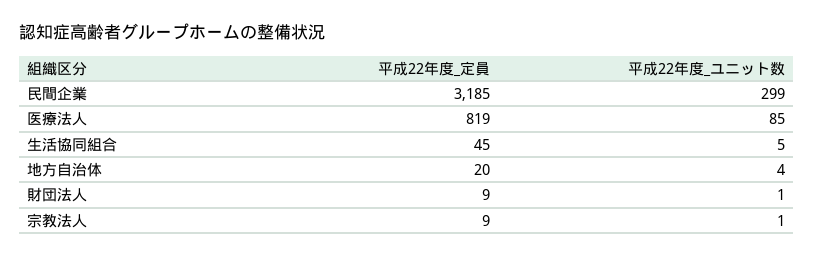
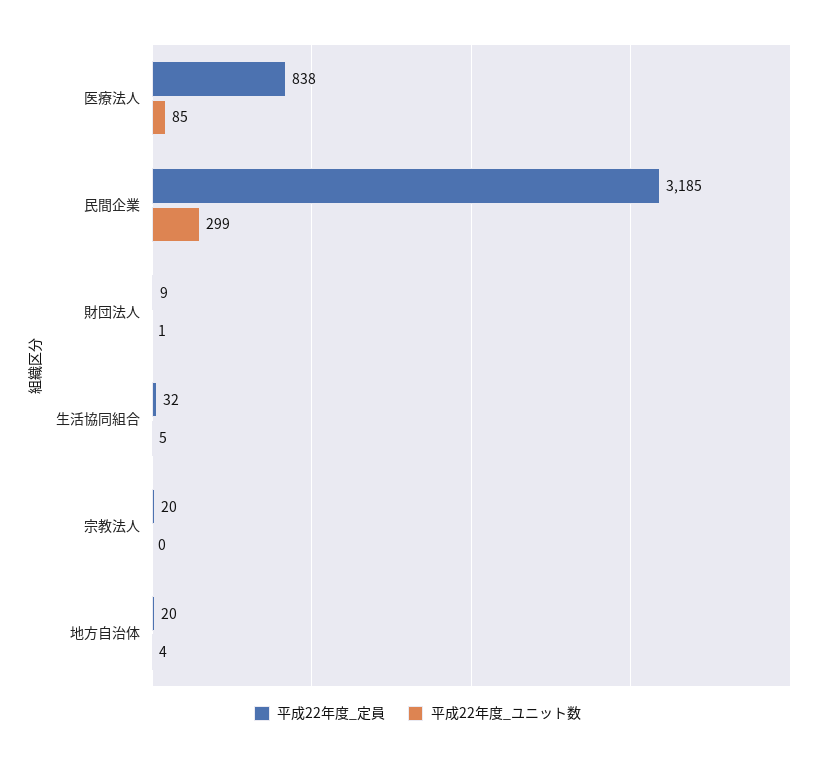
  {
    "平成22年度_定員": {
      "民間企業": 3185,
-     "医療法人": 819,
+     "医療法人": 838,
-     "生活協同組合": 45,
+     "生活協同組合": 32,
      "地方自治体": 20,
      "財団法人": 9,
-     "宗教法人": 9
+     "宗教法人": 20
    },
    "平成22年度_ユニット数": {
      "民間企業": 299,
      "医療法人": 85,
      "生活協同組合": 5,
      "地方自治体": 4,
      "財団法人": 1,
-     "宗教法人": 1
+     "宗教法人": 0
    }
  }

